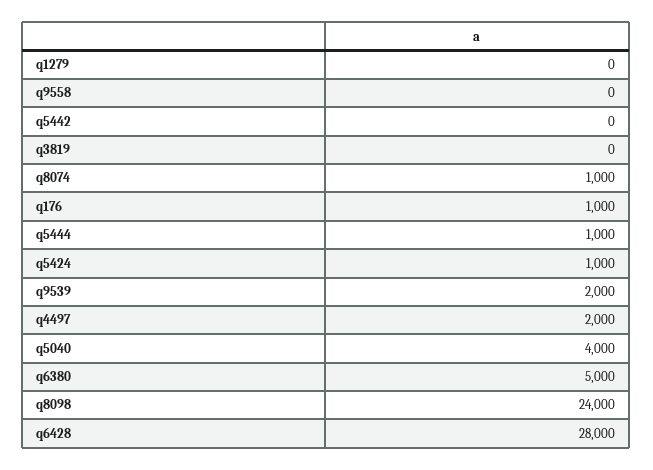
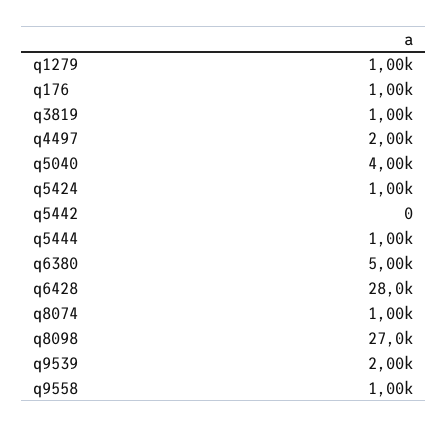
  {
-   "q1279": 0,
+   "q1279": 1000,
-   "q9558": 0,
+   "q9558": 1000,
    "q5442": 0,
-   "q3819": 0,
+   "q3819": 1000,
    "q8074": 1000,
    "q176": 1000,
    "q5444": 1000,
    "q5424": 1000,
    "q9539": 2000,
    "q4497": 2000,
    "q5040": 4000,
    "q6380": 5000,
-   "q8098": 24000,
+   "q8098": 27000,
    "q6428": 28000
  }

